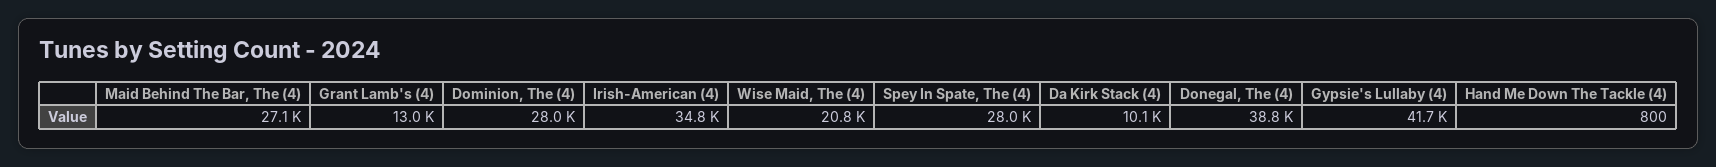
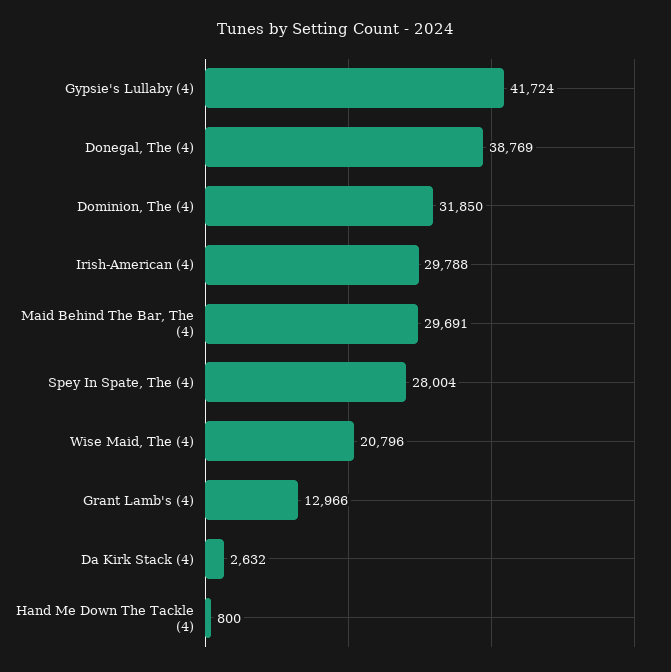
  {
-   "Maid Behind The Bar, The (4)": 27100,
+   "Maid Behind The Bar, The (4)": 29691,
    "Grant Lamb's (4)": 12966,
-   "Dominion, The (4)": 28000,
+   "Dominion, The (4)": 31850,
-   "Irish-American (4)": 34800,
+   "Irish-American (4)": 29788,
    "Wise Maid, The (4)": 20796,
    "Spey In Spate, The (4)": 28004,
-   "Da Kirk Stack (4)": 10100,
+   "Da Kirk Stack (4)": 2632,
    "Donegal, The (4)": 38769,
    "Gypsie's Lullaby (4)": 41724,
    "Hand Me Down The Tackle (4)": 800
  }

